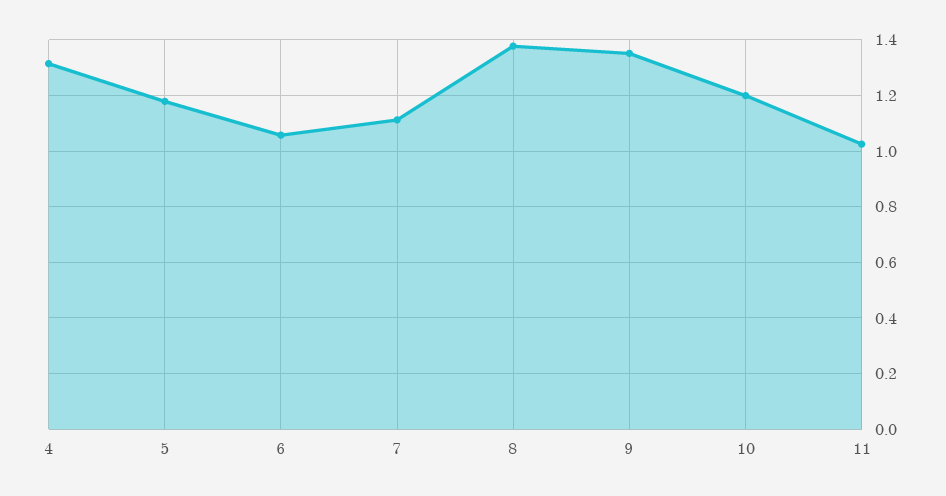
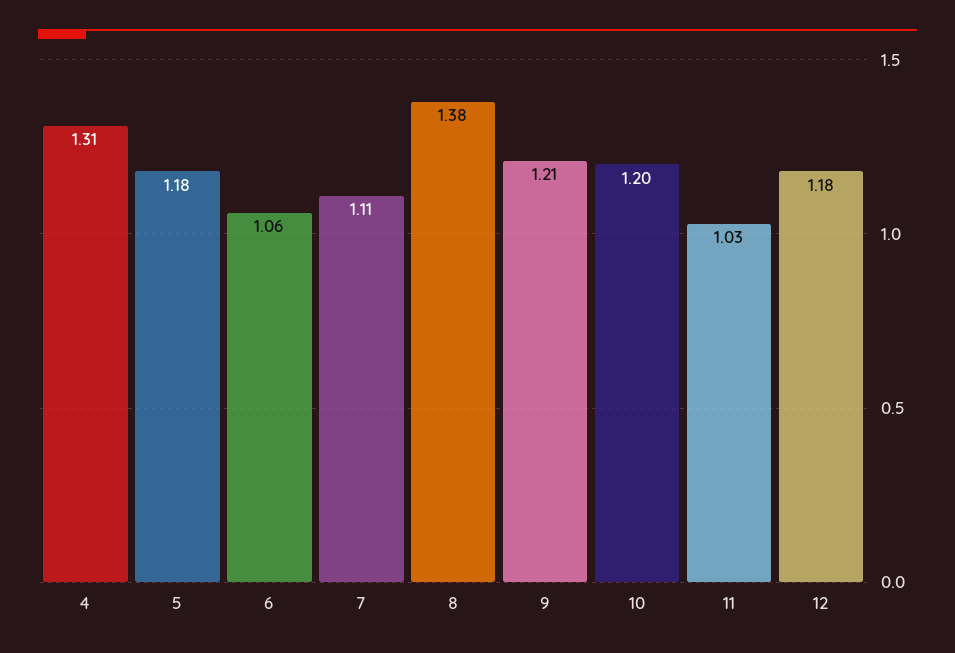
  {
    "4": 1.31,
    "5": 1.18,
    "6": 1.06,
    "7": 1.11,
    "8": 1.38,
-   "9": 1.35,
+   "9": 1.21,
    "10": 1.2,
-   "11": 1.03
+   "11": 1.03,
+   "12": 1.18
  }

